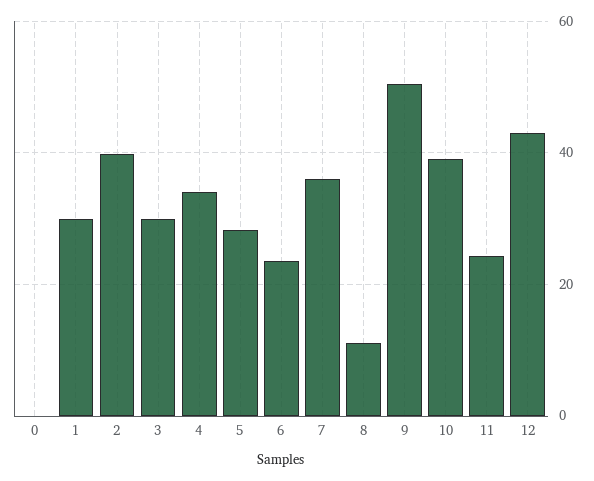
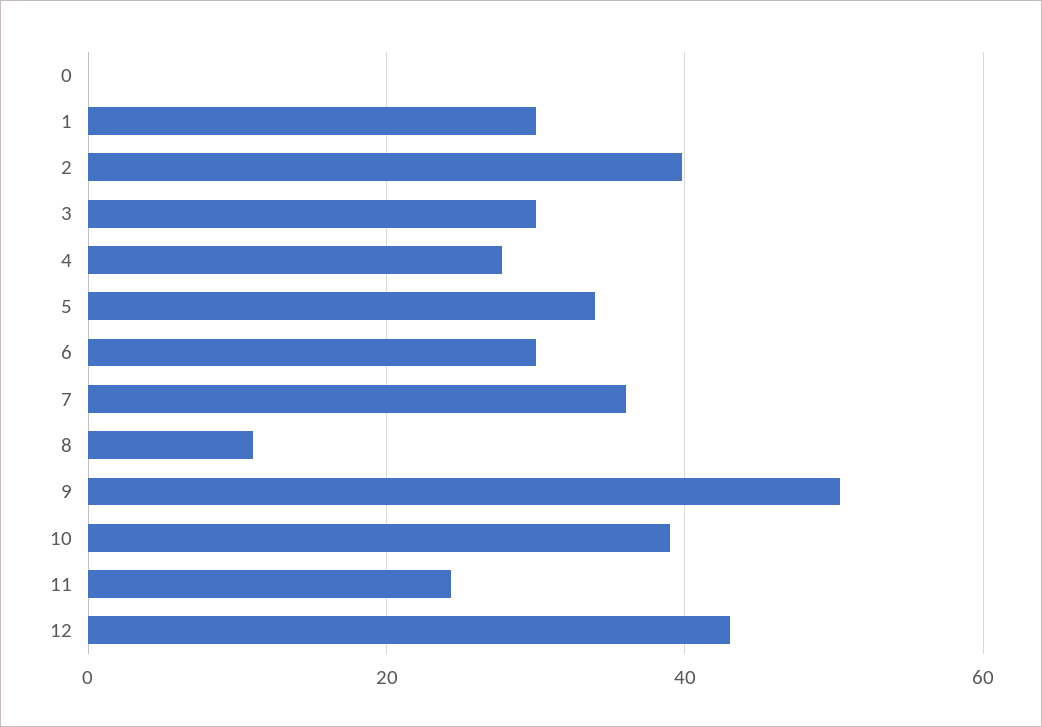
  {
    "0": 0,
    "1": 30,
    "2": 40,
    "3": 30,
-   "4": 34,
+   "4": 28,
-   "5": 28,
+   "5": 34,
-   "6": 24,
+   "6": 30,
    "7": 36,
    "8": 12,
    "9": 50,
    "10": 40,
    "11": 24,
    "12": 44
  }

